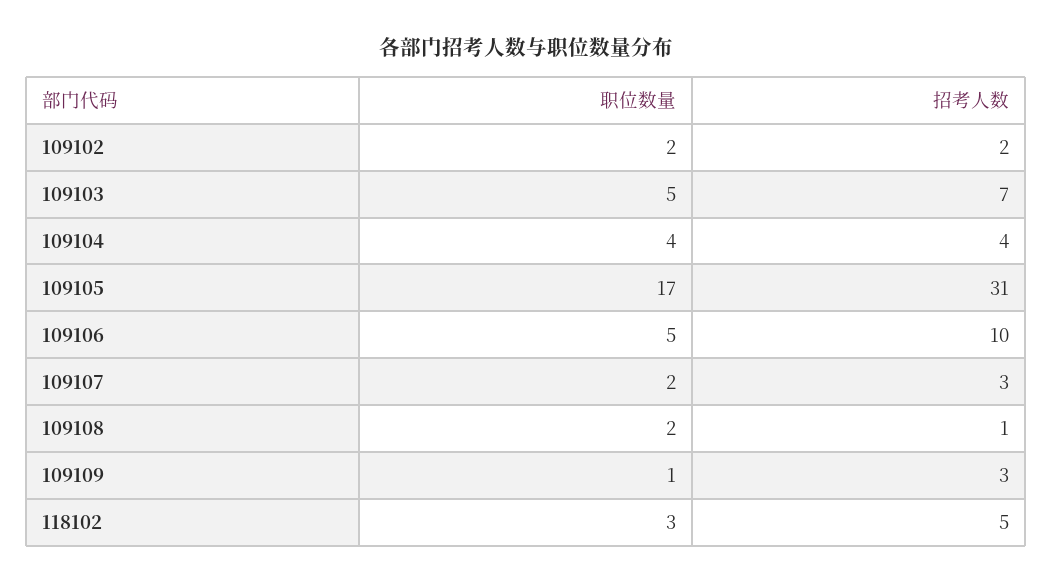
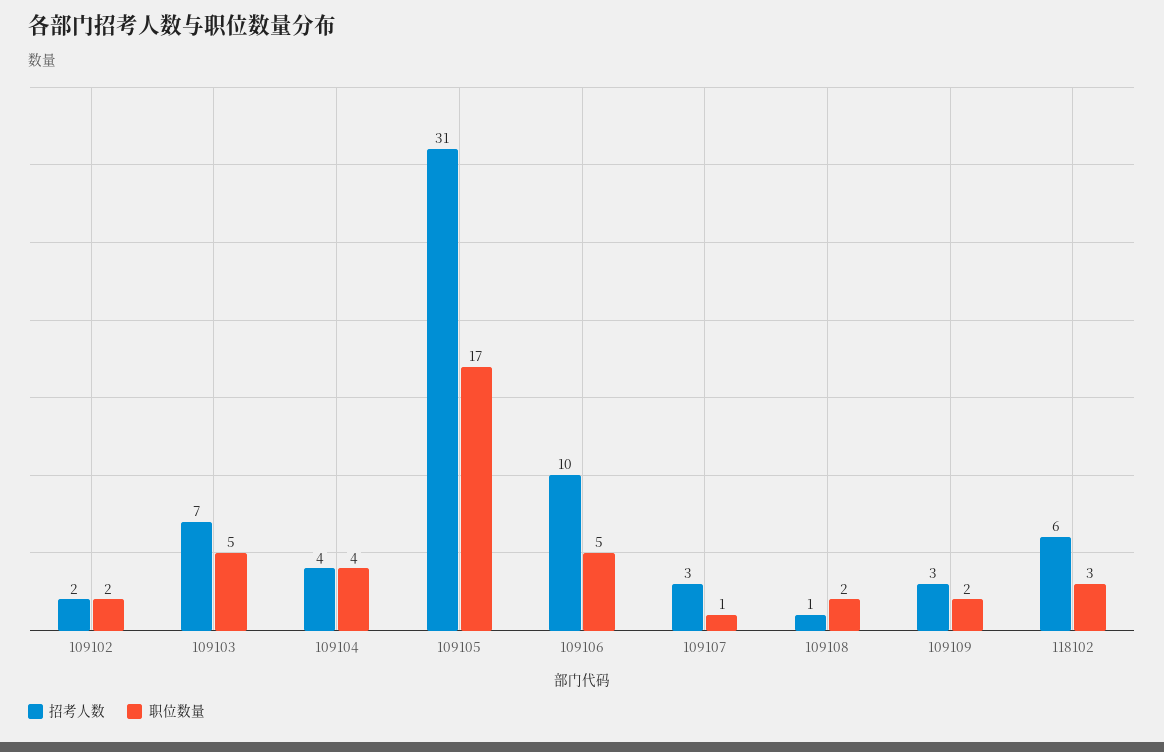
  {
    "职位数量": {
      "109102": 2,
      "109103": 5,
      "109104": 4,
      "109105": 17,
      "109106": 5,
-     "109107": 2,
+     "109107": 1,
      "109108": 2,
-     "109109": 1,
+     "109109": 2,
      "118102": 3
    },
    "招考人数": {
      "109102": 2,
      "109103": 7,
      "109104": 4,
      "109105": 31,
      "109106": 10,
      "109107": 3,
      "109108": 1,
      "109109": 3,
-     "118102": 5
+     "118102": 6
    }
  }

